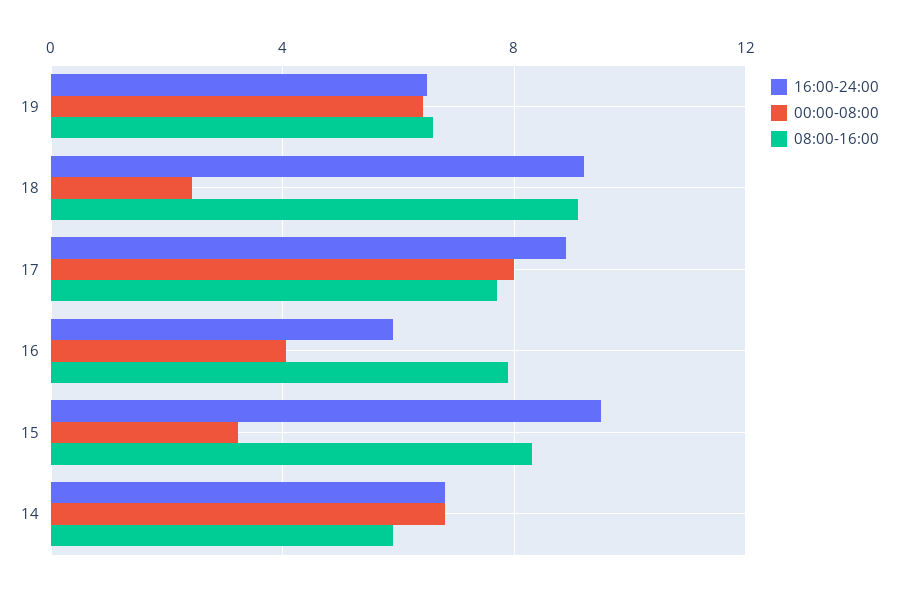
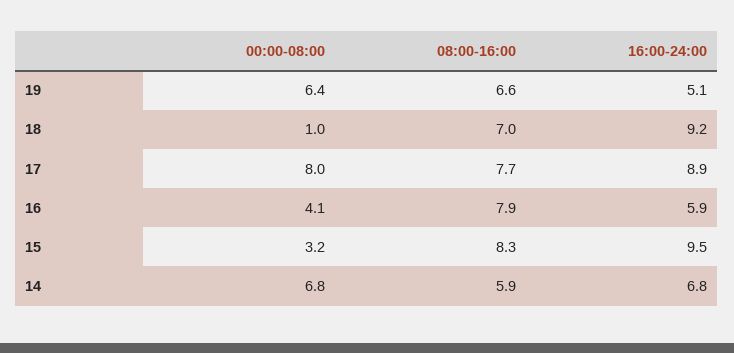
  {
    "16:00-24:00": {
-     "19": 6.5,
+     "19": 5.1,
      "18": 9.2,
      "17": 8.9,
      "16": 5.9,
      "15": 9.5,
      "14": 6.8
    },
    "00:00-08:00": {
      "19": 6.4,
-     "18": 2.5,
+     "18": 1,
      "17": 8,
      "16": 4.1,
      "15": 3.2,
      "14": 6.8
    },
    "08:00-16:00": {
      "19": 6.6,
-     "18": 9,
+     "18": 7,
      "17": 7.7,
      "16": 7.9,
      "15": 8.3,
      "14": 5.9
    }
  }

